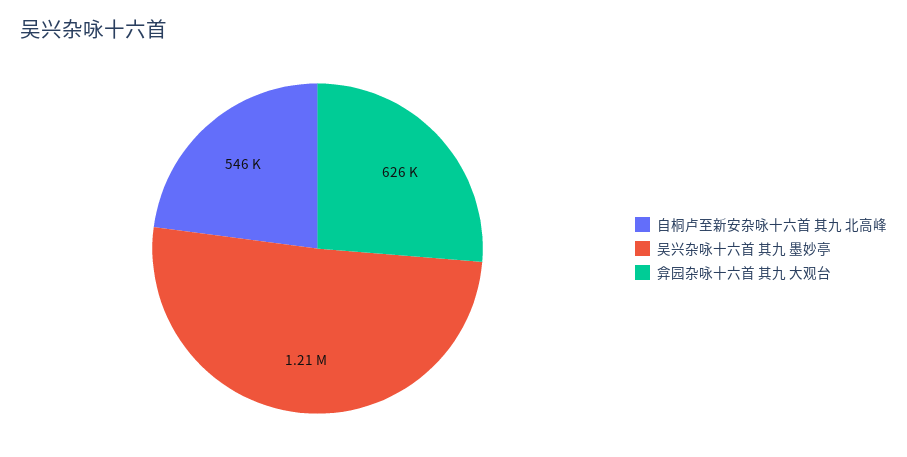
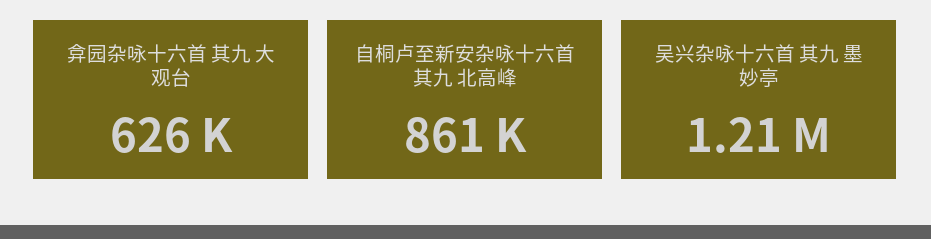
  {
-   "自桐卢至新安杂咏十六首 其九 北高峰": 546000,
+   "自桐卢至新安杂咏十六首 其九 北高峰": 861000,
    "吴兴杂咏十六首 其九 墨妙亭": 1210000,
    "弇园杂咏十六首 其九 大观台": 626000
  }

